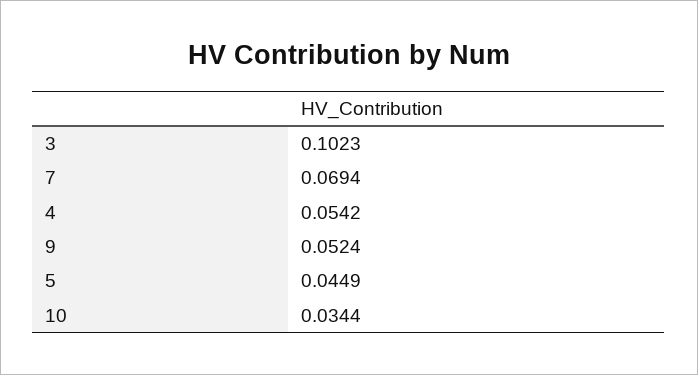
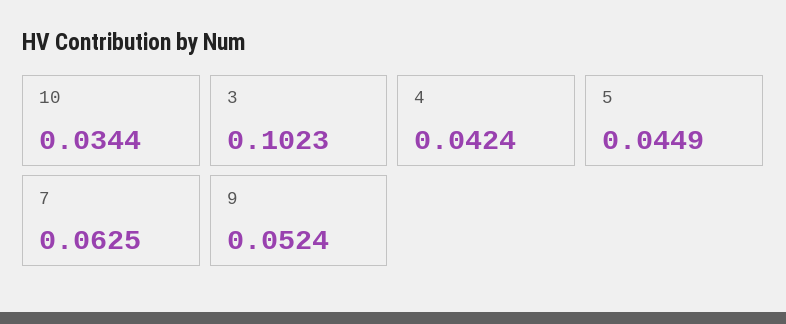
  {
    "3": 0.1023,
-   "7": 0.0694,
+   "7": 0.0625,
-   "4": 0.0542,
+   "4": 0.0424,
    "9": 0.0524,
    "5": 0.0449,
    "10": 0.0344
  }

